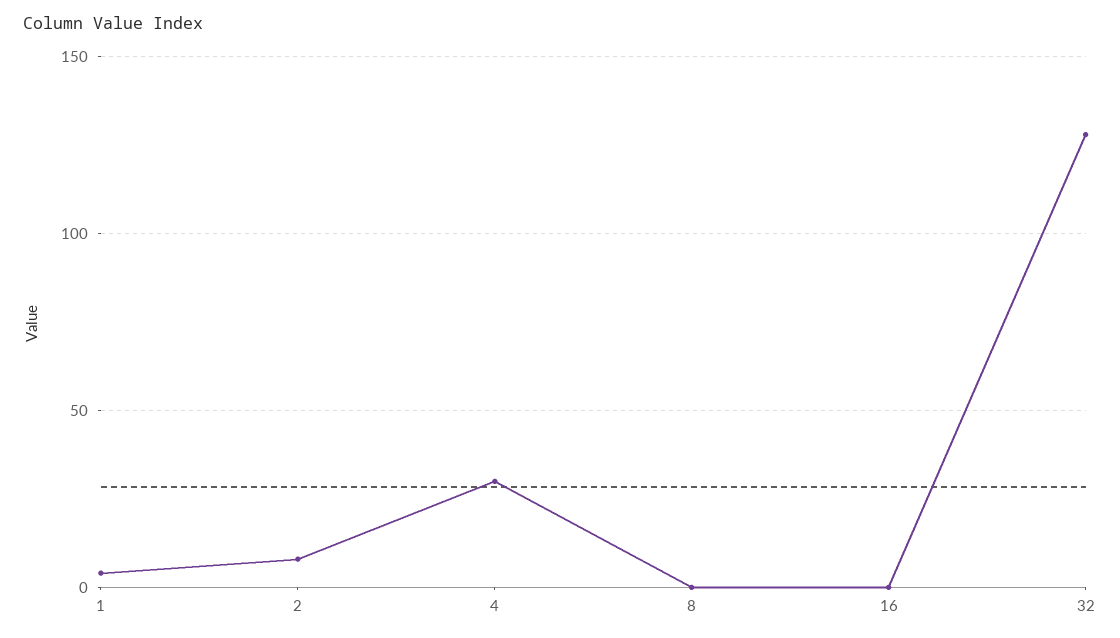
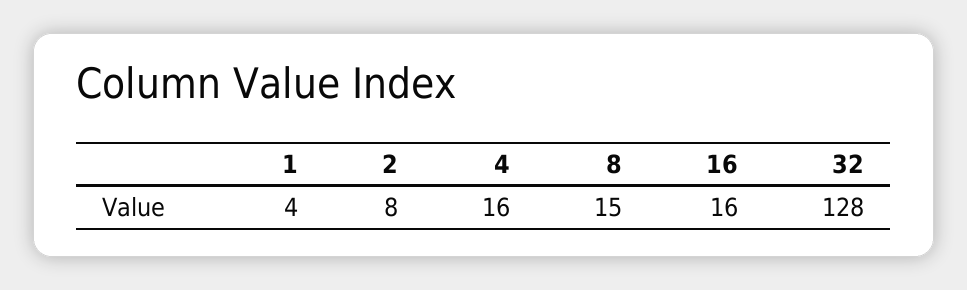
  {
    "1": 4,
    "2": 8,
-   "4": 30,
+   "4": 16,
-   "8": 0,
+   "8": 15,
-   "16": 0,
+   "16": 16,
    "32": 128
  }

